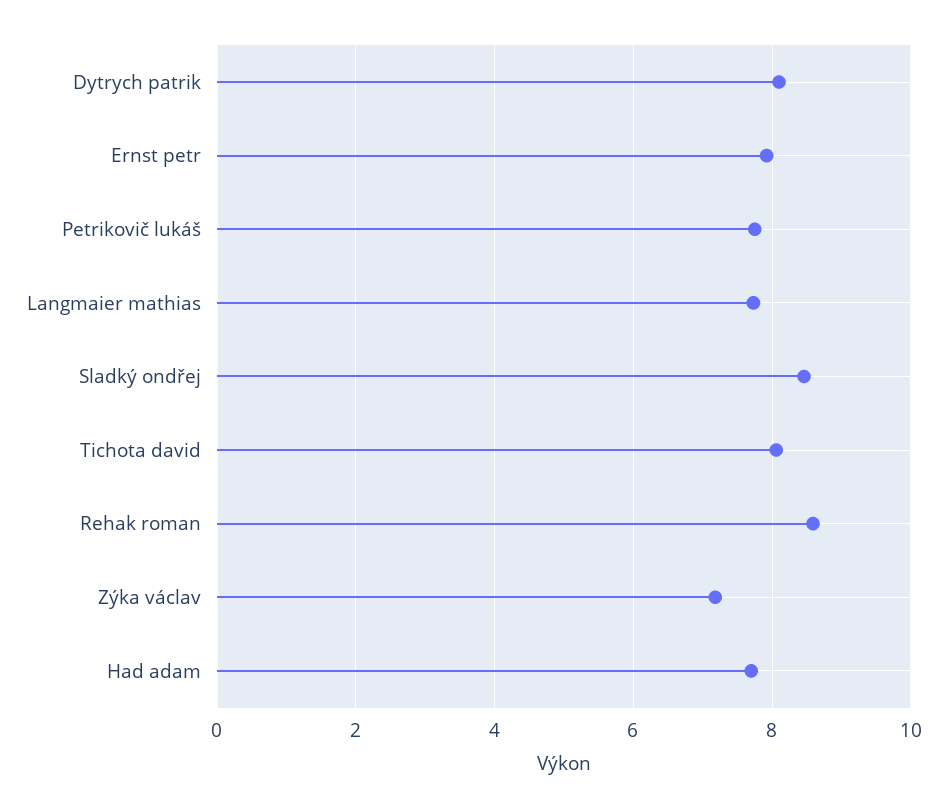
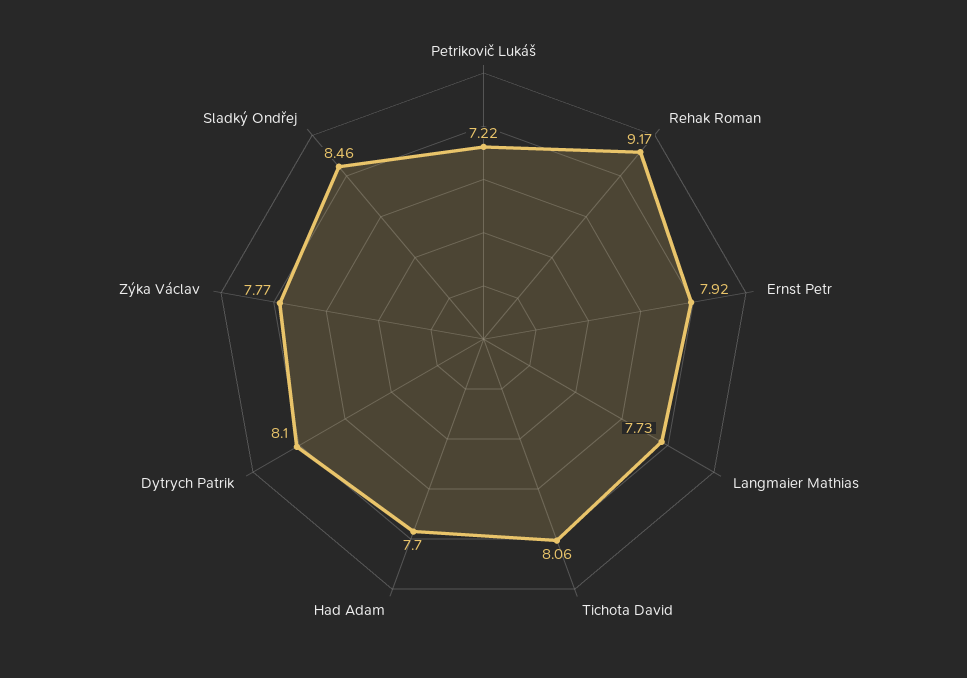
  {
    "Dytrych patrik": 8.1,
    "Ernst petr": 7.92,
-   "Petrikovič lukáš": 7.8,
+   "Petrikovič lukáš": 7.22,
    "Langmaier mathias": 7.73,
    "Sladký ondřej": 8.46,
    "Tichota david": 8.06,
-   "Rehak roman": 8.6,
+   "Rehak roman": 9.17,
-   "Zýka václav": 7.2,
+   "Zýka václav": 7.77,
    "Had adam": 7.7
  }

